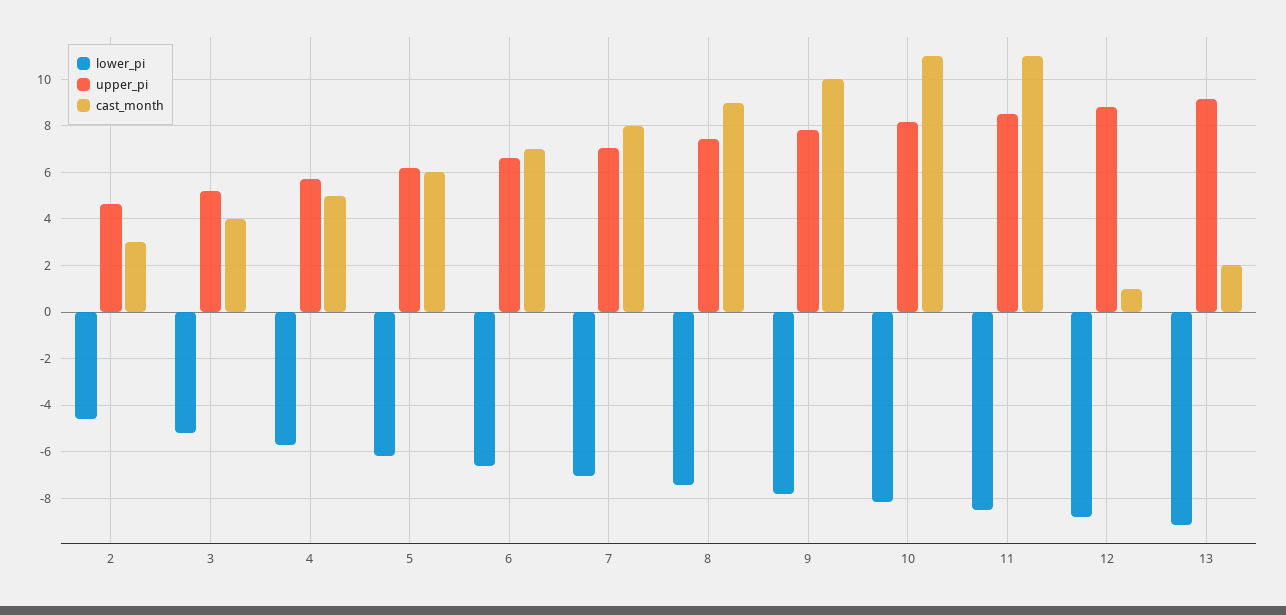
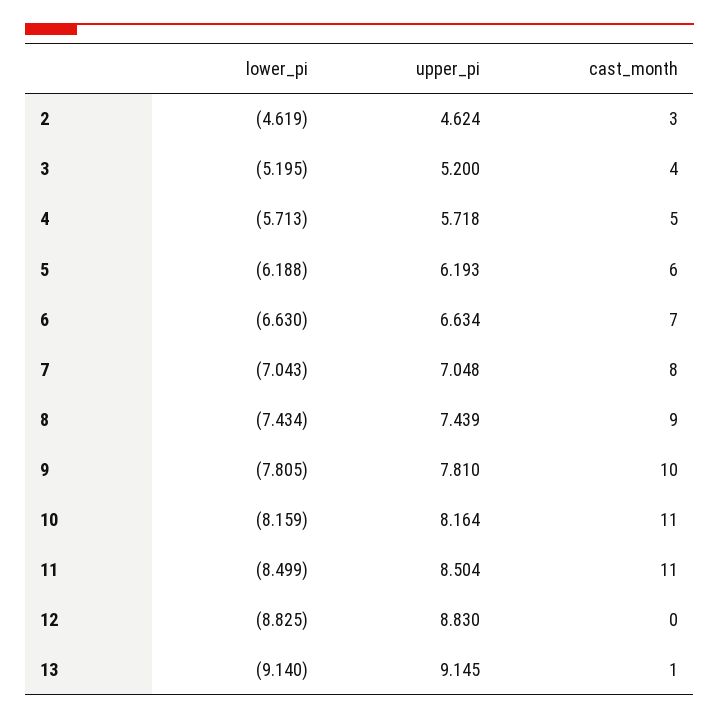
  {
    "lower_pi": {
      "2": -4.619,
      "3": -5.195,
      "4": -5.713,
      "5": -6.188,
      "6": -6.63,
      "7": -7.043,
      "8": -7.434,
      "9": -7.805,
      "10": -8.159,
      "11": -8.499,
      "12": -8.825,
      "13": -9.14
    },
    "upper_pi": {
      "2": 4.624,
      "3": 5.2,
      "4": 5.718,
      "5": 6.193,
      "6": 6.634,
      "7": 7.048,
      "8": 7.439,
      "9": 7.81,
      "10": 8.164,
      "11": 8.504,
      "12": 8.83,
      "13": 9.145
    },
    "cast_month": {
      "2": 3,
      "3": 4,
      "4": 5,
      "5": 6,
      "6": 7,
      "7": 8,
      "8": 9,
      "9": 10,
      "10": 11,
      "11": 11,
-     "12": 1,
+     "12": 0,
-     "13": 2
+     "13": 1
    }
  }

